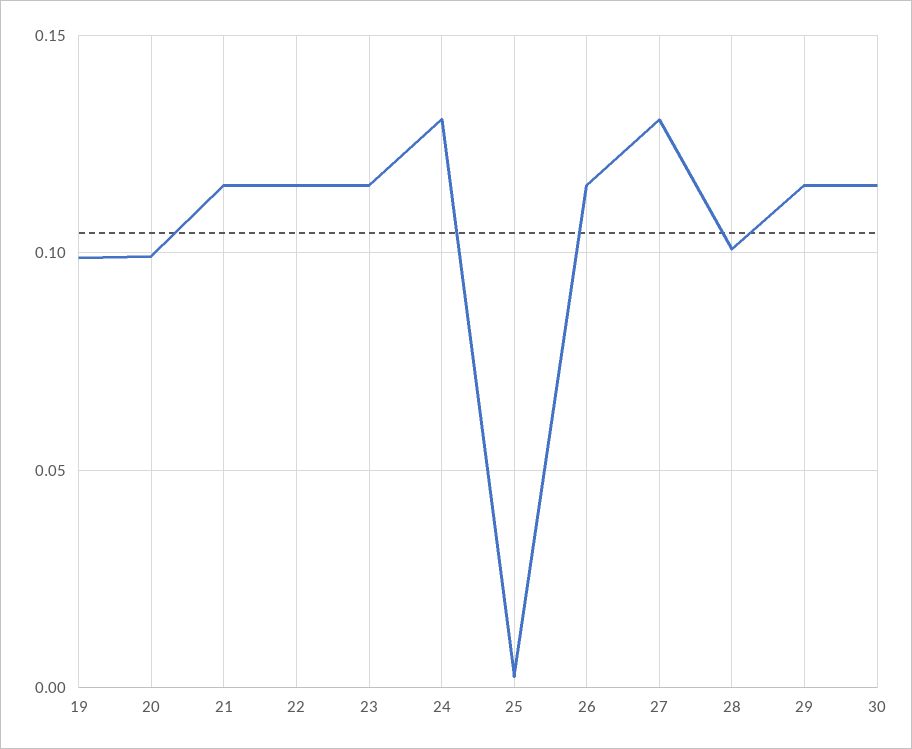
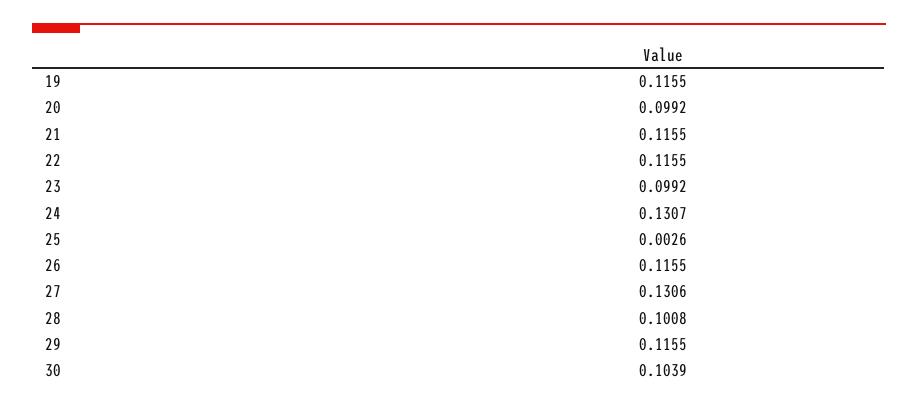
  {
-   "19": 0.1,
+   "19": 0.1155,
    "20": 0.0992,
    "21": 0.1155,
    "22": 0.1155,
-   "23": 0.115,
+   "23": 0.0992,
    "24": 0.1307,
    "25": 0.0026,
    "26": 0.1155,
    "27": 0.1306,
    "28": 0.1008,
    "29": 0.1155,
-   "30": 0.115
+   "30": 0.1039
  }

